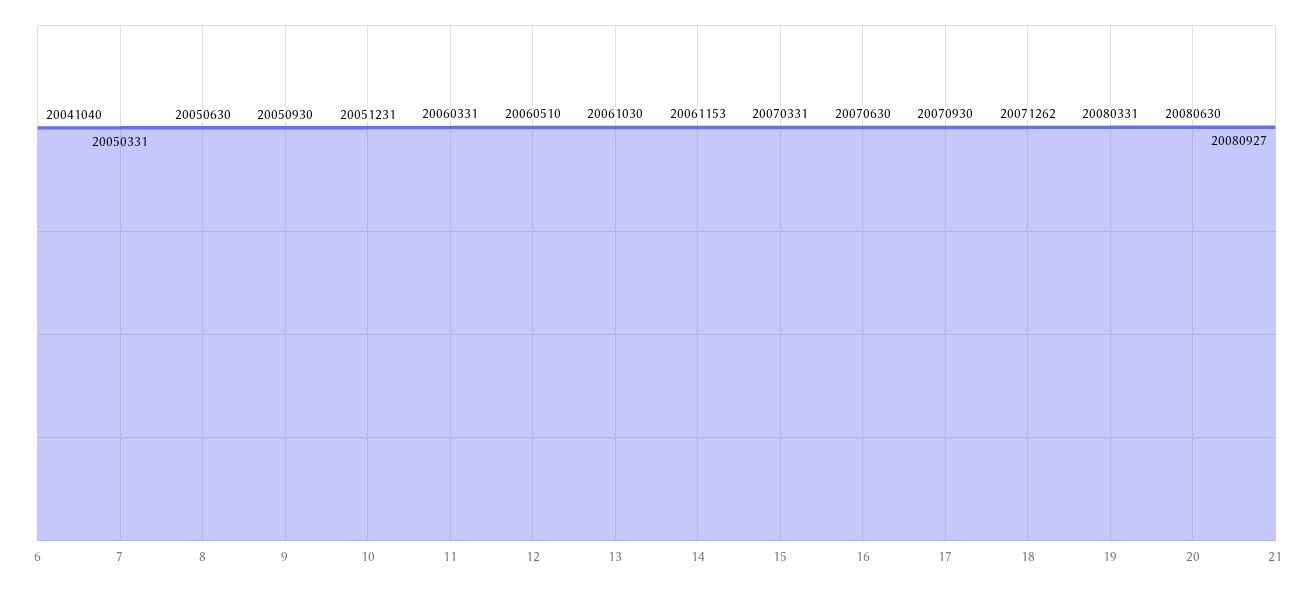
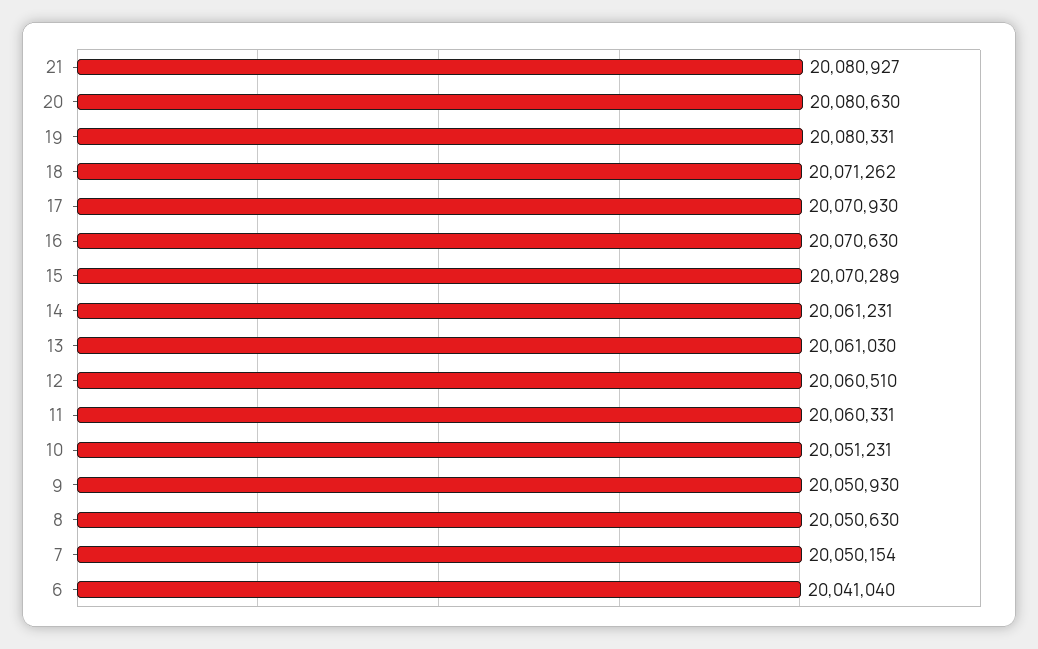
  {
    "6": 20041040,
-   "7": 20050331,
+   "7": 20050154,
    "8": 20050630,
    "9": 20050930,
    "10": 20051231,
    "11": 20060331,
    "12": 20060510,
    "13": 20061030,
-   "14": 20061153,
+   "14": 20061231,
-   "15": 20070331,
+   "15": 20070289,
    "16": 20070630,
    "17": 20070930,
    "18": 20071262,
    "19": 20080331,
    "20": 20080630,
    "21": 20080927
  }

